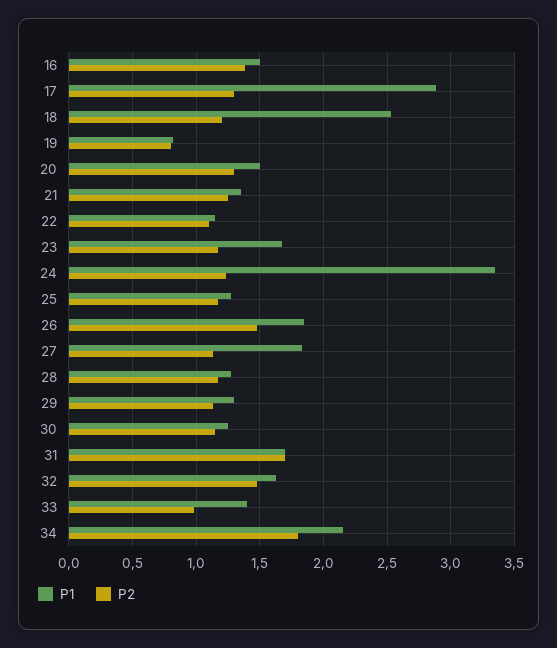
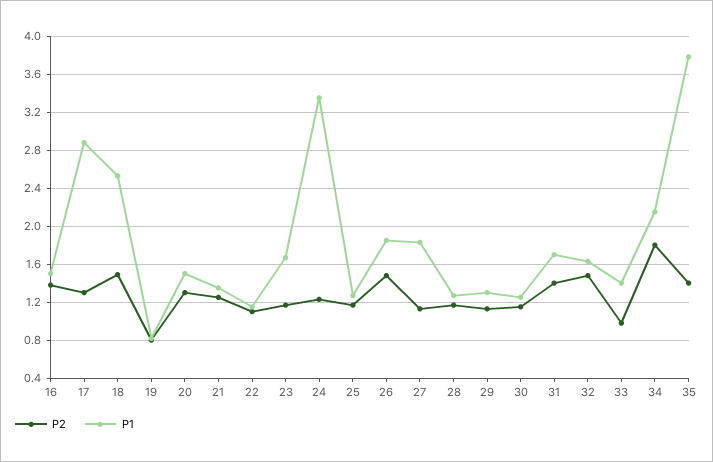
  {
    "P1": {
      "16": 1.5,
      "17": 2.9,
      "18": 2.55,
      "19": 0.8,
      "20": 1.5,
      "21": 1.35,
      "22": 1.15,
      "23": 1.65,
      "24": 3.35,
      "25": 1.25,
      "26": 1.85,
      "27": 1.85,
      "28": 1.25,
      "29": 1.3,
      "30": 1.25,
      "31": 1.7,
      "32": 1.65,
      "33": 1.4,
-     "34": 2.15
+     "34": 2.15,
+     "35": 3.8
    },
    "P2": {
      "16": 1.4,
      "17": 1.3,
-     "18": 1.2,
+     "18": 1.5,
      "19": 0.8,
      "20": 1.3,
      "21": 1.25,
      "22": 1.1,
      "23": 1.15,
      "24": 1.25,
      "25": 1.15,
      "26": 1.5,
      "27": 1.15,
      "28": 1.15,
      "29": 1.15,
      "30": 1.15,
-     "31": 1.7,
+     "31": 1.4,
      "32": 1.5,
      "33": 1,
-     "34": 1.8
+     "34": 1.8,
+     "35": 1.4
    }
  }

